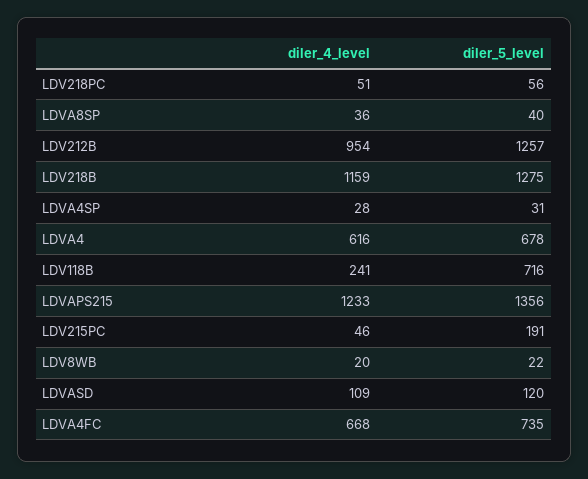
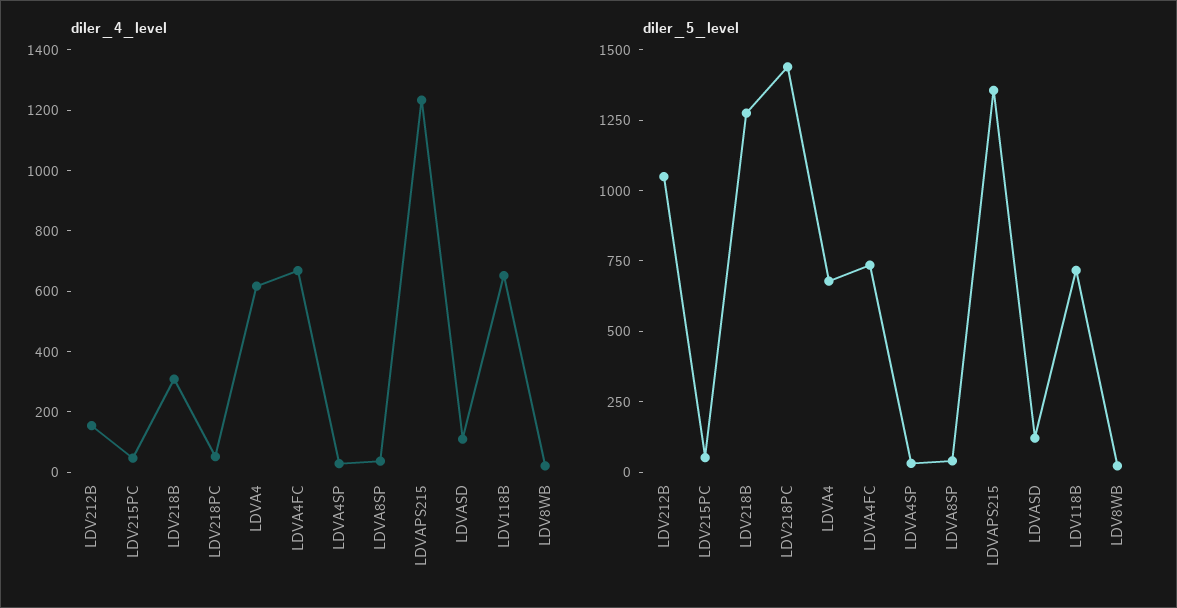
  {
    "diler_4_level": {
      "LDV218PC": 51,
      "LDVA8SP": 36,
-     "LDV212B": 954,
+     "LDV212B": 150,
-     "LDV218B": 1159,
+     "LDV218B": 300,
      "LDVA4SP": 28,
      "LDVA4": 616,
-     "LDV118B": 241,
+     "LDV118B": 650,
      "LDVAPS215": 1233,
      "LDV215PC": 46,
      "LDV8WB": 20,
      "LDVASD": 109,
      "LDVA4FC": 668
    },
    "diler_5_level": {
-     "LDV218PC": 56,
+     "LDV218PC": 1450,
      "LDVA8SP": 40,
-     "LDV212B": 1257,
+     "LDV212B": 1050,
      "LDV218B": 1275,
      "LDVA4SP": 31,
      "LDVA4": 678,
      "LDV118B": 716,
      "LDVAPS215": 1356,
-     "LDV215PC": 191,
+     "LDV215PC": 50,
      "LDV8WB": 22,
      "LDVASD": 120,
      "LDVA4FC": 735
    }
  }

